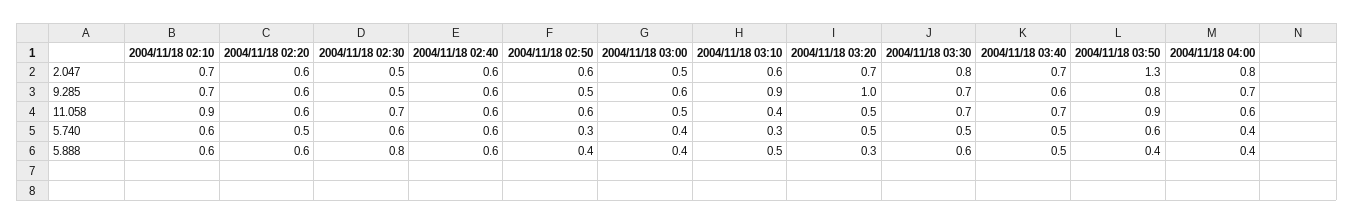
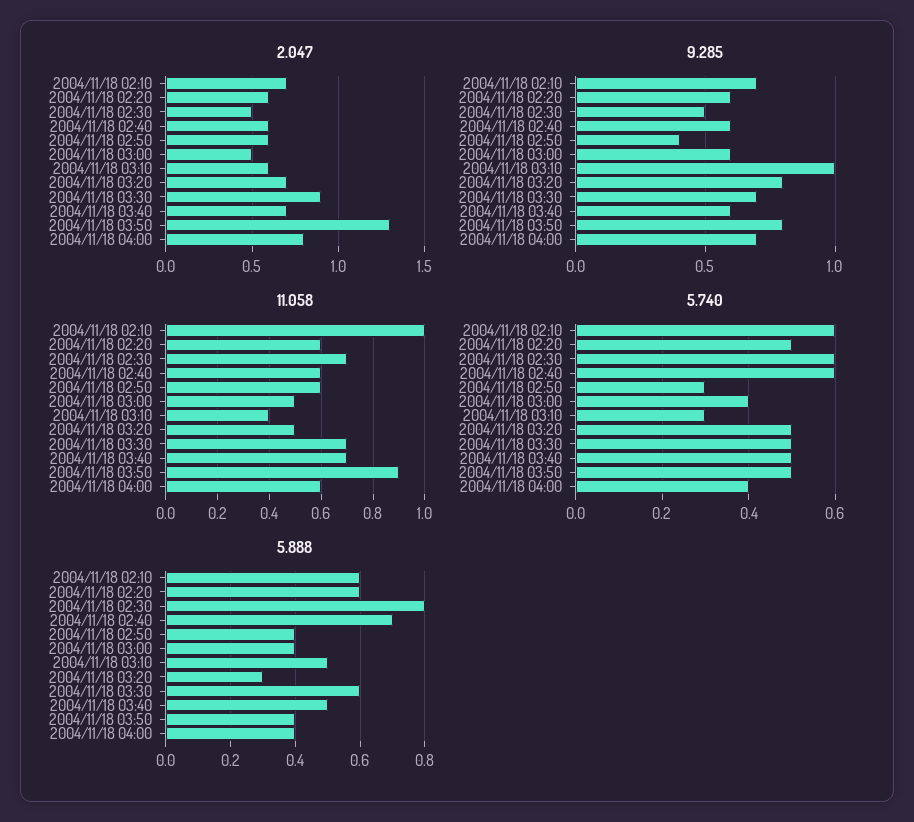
  {
    "2.047": {
      "2004/11/18 02:10": 0.7,
      "2004/11/18 02:20": 0.6,
      "2004/11/18 02:30": 0.5,
      "2004/11/18 02:40": 0.6,
      "2004/11/18 02:50": 0.6,
      "2004/11/18 03:00": 0.5,
      "2004/11/18 03:10": 0.6,
      "2004/11/18 03:20": 0.7,
-     "2004/11/18 03:30": 0.8,
+     "2004/11/18 03:30": 0.9,
      "2004/11/18 03:40": 0.7,
      "2004/11/18 03:50": 1.3,
      "2004/11/18 04:00": 0.8
    },
    "9.285": {
      "2004/11/18 02:10": 0.7,
      "2004/11/18 02:20": 0.6,
      "2004/11/18 02:30": 0.5,
      "2004/11/18 02:40": 0.6,
-     "2004/11/18 02:50": 0.5,
+     "2004/11/18 02:50": 0.4,
      "2004/11/18 03:00": 0.6,
-     "2004/11/18 03:10": 0.9,
+     "2004/11/18 03:10": 1,
-     "2004/11/18 03:20": 1,
+     "2004/11/18 03:20": 0.8,
      "2004/11/18 03:30": 0.7,
      "2004/11/18 03:40": 0.6,
      "2004/11/18 03:50": 0.8,
      "2004/11/18 04:00": 0.7
    },
    "11.058": {
-     "2004/11/18 02:10": 0.9,
+     "2004/11/18 02:10": 1,
      "2004/11/18 02:20": 0.6,
      "2004/11/18 02:30": 0.7,
      "2004/11/18 02:40": 0.6,
      "2004/11/18 02:50": 0.6,
      "2004/11/18 03:00": 0.5,
      "2004/11/18 03:10": 0.4,
      "2004/11/18 03:20": 0.5,
      "2004/11/18 03:30": 0.7,
      "2004/11/18 03:40": 0.7,
      "2004/11/18 03:50": 0.9,
      "2004/11/18 04:00": 0.6
    },
    "5.740": {
      "2004/11/18 02:10": 0.6,
      "2004/11/18 02:20": 0.5,
      "2004/11/18 02:30": 0.6,
      "2004/11/18 02:40": 0.6,
      "2004/11/18 02:50": 0.3,
      "2004/11/18 03:00": 0.4,
      "2004/11/18 03:10": 0.3,
      "2004/11/18 03:20": 0.5,
      "2004/11/18 03:30": 0.5,
      "2004/11/18 03:40": 0.5,
-     "2004/11/18 03:50": 0.6,
+     "2004/11/18 03:50": 0.5,
      "2004/11/18 04:00": 0.4
    },
    "5.888": {
      "2004/11/18 02:10": 0.6,
      "2004/11/18 02:20": 0.6,
      "2004/11/18 02:30": 0.8,
-     "2004/11/18 02:40": 0.6,
+     "2004/11/18 02:40": 0.7,
      "2004/11/18 02:50": 0.4,
      "2004/11/18 03:00": 0.4,
      "2004/11/18 03:10": 0.5,
      "2004/11/18 03:20": 0.3,
      "2004/11/18 03:30": 0.6,
      "2004/11/18 03:40": 0.5,
      "2004/11/18 03:50": 0.4,
      "2004/11/18 04:00": 0.4
    }
  }

